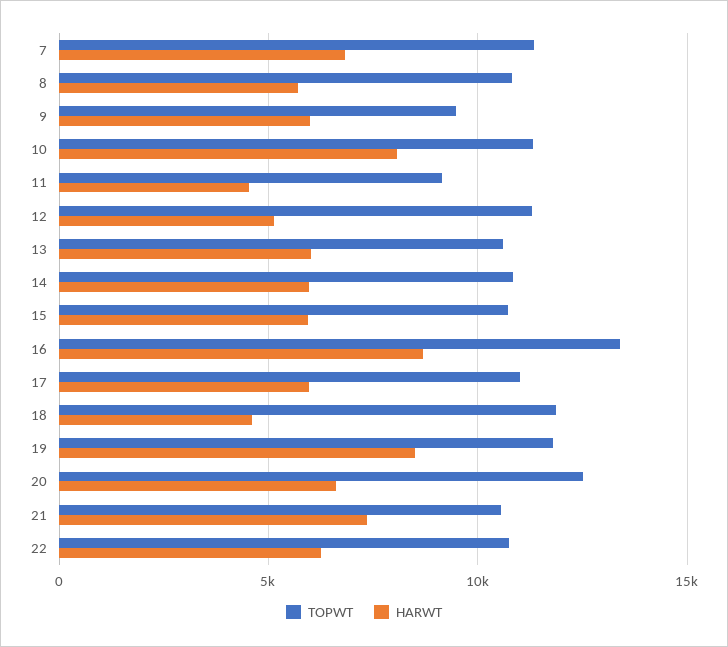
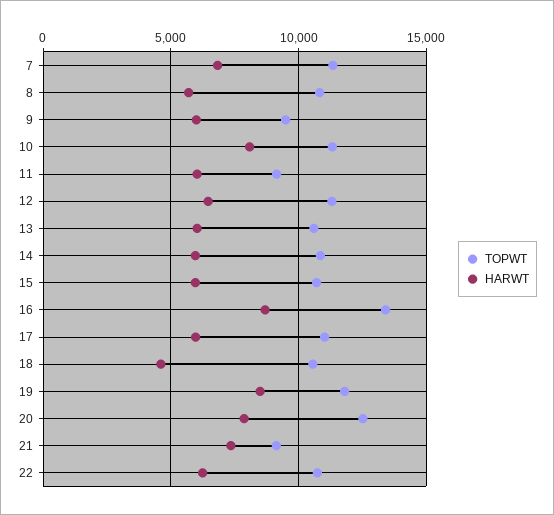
  {
    "TOPWT": {
      "7": 11500,
      "8": 11000,
      "9": 9500,
      "10": 11500,
      "11": 9000,
      "12": 11500,
      "13": 10500,
      "14": 11000,
      "15": 10500,
      "16": 13500,
      "17": 11000,
-     "18": 12000,
+     "18": 10500,
      "19": 12000,
      "20": 12500,
-     "21": 10500,
+     "21": 9000,
      "22": 10500
    },
    "HARWT": {
      "7": 7000,
      "8": 5500,
      "9": 6000,
      "10": 8000,
-     "11": 4500,
+     "11": 6000,
-     "12": 5000,
+     "12": 6500,
      "13": 6000,
      "14": 6000,
      "15": 6000,
      "16": 8500,
      "17": 6000,
      "18": 4500,
      "19": 8500,
-     "20": 6500,
+     "20": 8000,
      "21": 7500,
      "22": 6000
    }
  }

